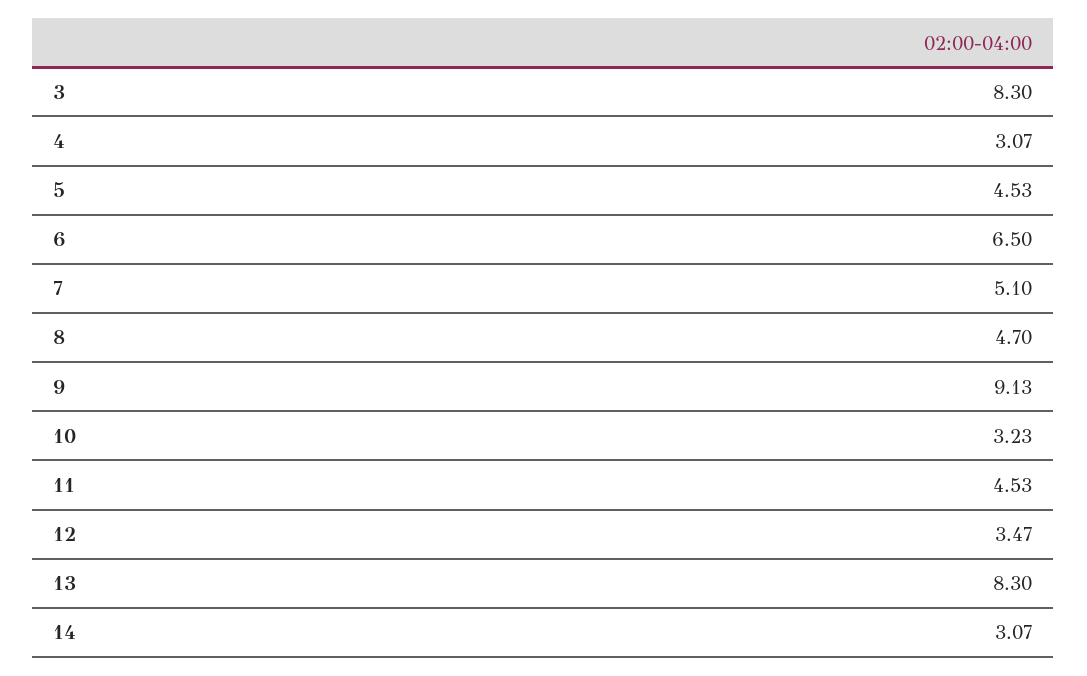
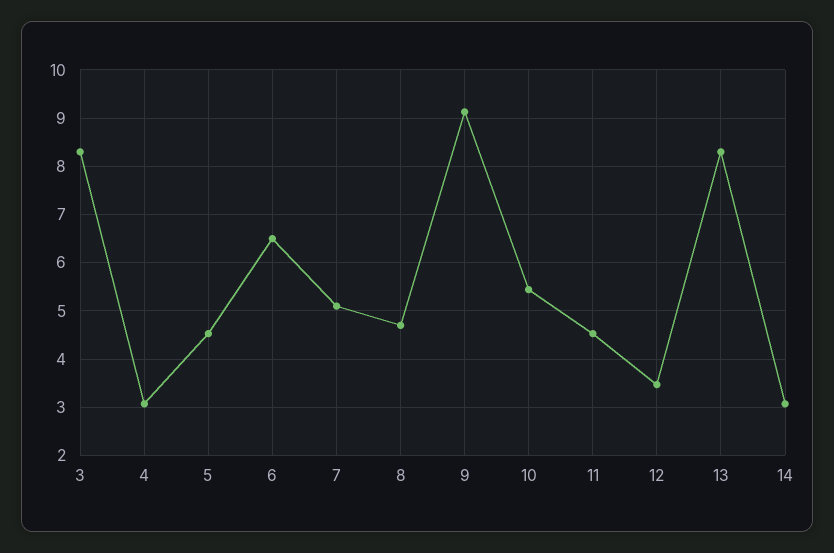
  {
    "3": 8.3,
    "4": 3.07,
    "5": 4.53,
    "6": 6.5,
    "7": 5.1,
    "8": 4.7,
    "9": 9.13,
-   "10": 3.23,
+   "10": 5.4,
    "11": 4.53,
    "12": 3.47,
    "13": 8.3,
    "14": 3.07
  }

